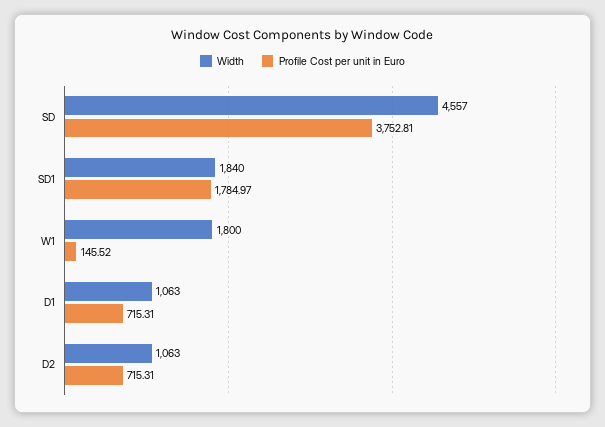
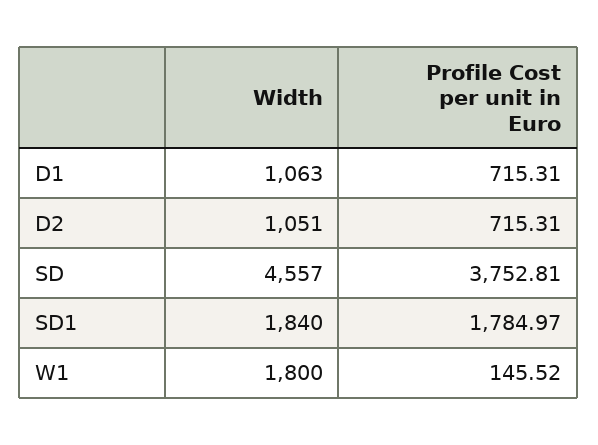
  {
    "Width": {
      "SD": 4557,
      "SD1": 1840,
      "W1": 1800,
      "D1": 1063,
-     "D2": 1063
+     "D2": 1051
    },
    "Profile Cost per unit in Euro": {
      "SD": 3752.81,
      "SD1": 1784.97,
      "W1": 145.52,
      "D1": 715.31,
      "D2": 715.31
    }
  }

